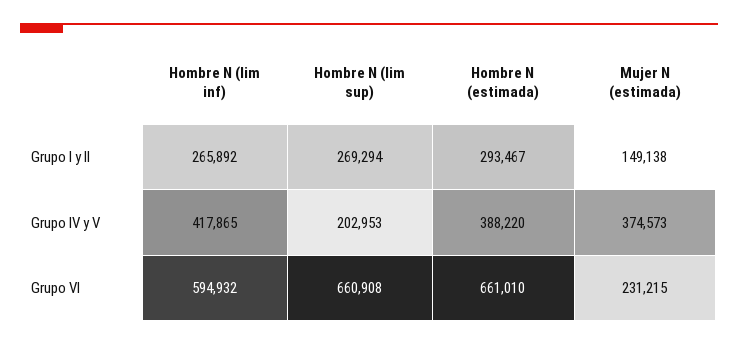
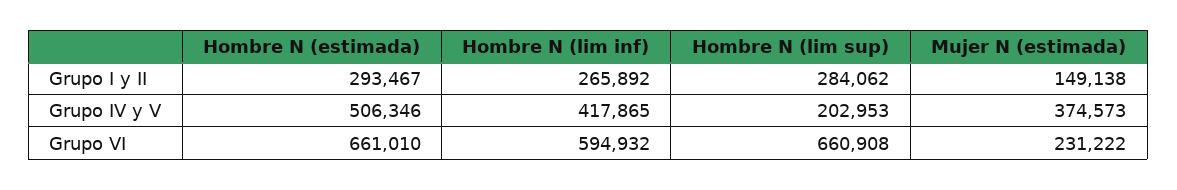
  {
    "Hombre N (lim inf)": {
      "Grupo I y II": 265892,
      "Grupo IV y V": 417865,
      "Grupo VI": 594932
    },
    "Hombre N (lim sup)": {
-     "Grupo I y II": 269294,
+     "Grupo I y II": 284062,
      "Grupo IV y V": 202953,
      "Grupo VI": 660908
    },
    "Hombre N (estimada)": {
      "Grupo I y II": 293467,
-     "Grupo IV y V": 388220,
+     "Grupo IV y V": 506346,
      "Grupo VI": 661010
    },
    "Mujer N (estimada)": {
      "Grupo I y II": 149138,
      "Grupo IV y V": 374573,
-     "Grupo VI": 231215
+     "Grupo VI": 231222
    }
  }

